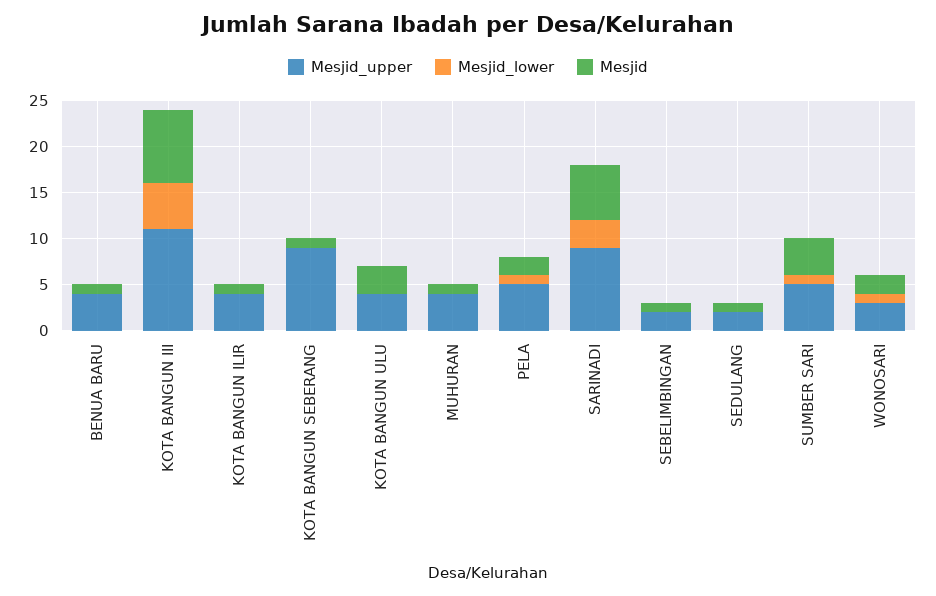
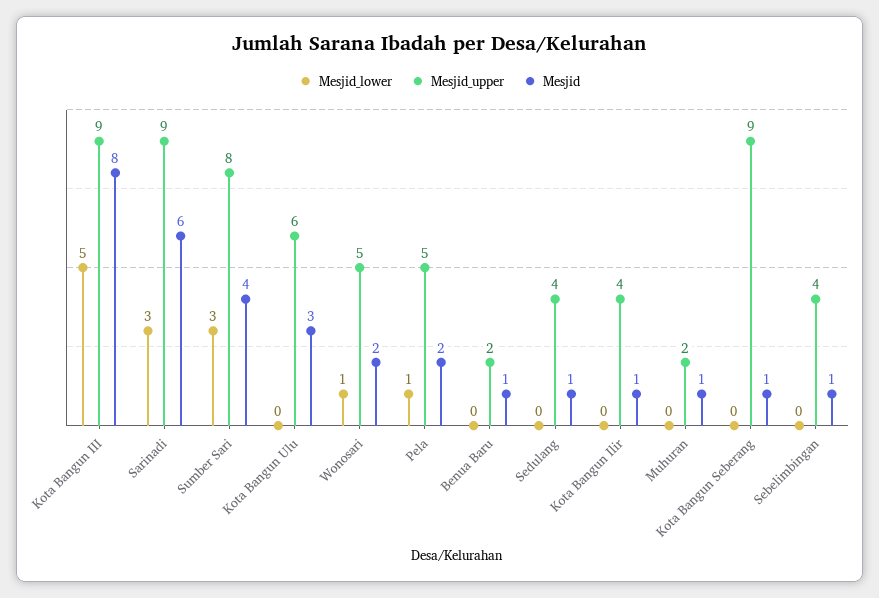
  {
    "Mesjid_upper": {
-     "BENUA BARU": 4,
+     "BENUA BARU": 2,
-     "KOTA BANGUN III": 11,
+     "KOTA BANGUN III": 9,
      "KOTA BANGUN ILIR": 4,
      "KOTA BANGUN SEBERANG": 9,
-     "KOTA BANGUN ULU": 4,
+     "KOTA BANGUN ULU": 6,
-     "MUHURAN": 4,
+     "MUHURAN": 2,
      "PELA": 5,
      "SARINADI": 9,
-     "SEBELIMBINGAN": 2,
+     "SEBELIMBINGAN": 4,
-     "SEDULANG": 2,
+     "SEDULANG": 4,
-     "SUMBER SARI": 5,
+     "SUMBER SARI": 8,
-     "WONOSARI": 3
+     "WONOSARI": 5
    },
    "Mesjid_lower": {
      "BENUA BARU": 0,
      "KOTA BANGUN III": 5,
      "KOTA BANGUN ILIR": 0,
      "KOTA BANGUN SEBERANG": 0,
      "KOTA BANGUN ULU": 0,
      "MUHURAN": 0,
      "PELA": 1,
      "SARINADI": 3,
      "SEBELIMBINGAN": 0,
      "SEDULANG": 0,
-     "SUMBER SARI": 1,
+     "SUMBER SARI": 3,
      "WONOSARI": 1
    },
    "Mesjid": {
      "BENUA BARU": 1,
      "KOTA BANGUN III": 8,
      "KOTA BANGUN ILIR": 1,
      "KOTA BANGUN SEBERANG": 1,
      "KOTA BANGUN ULU": 3,
      "MUHURAN": 1,
      "PELA": 2,
      "SARINADI": 6,
      "SEBELIMBINGAN": 1,
      "SEDULANG": 1,
      "SUMBER SARI": 4,
      "WONOSARI": 2
    }
  }

